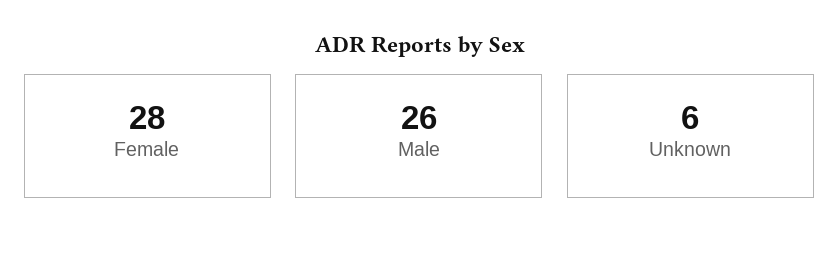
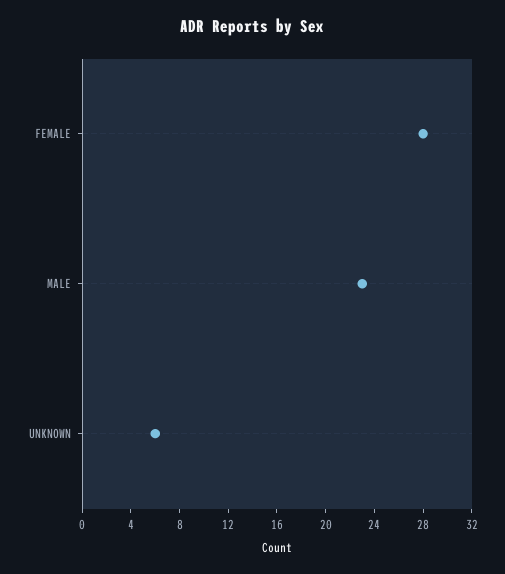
  {
    "Female": 28,
-   "Male": 26,
+   "Male": 23,
    "Unknown": 6
  }

